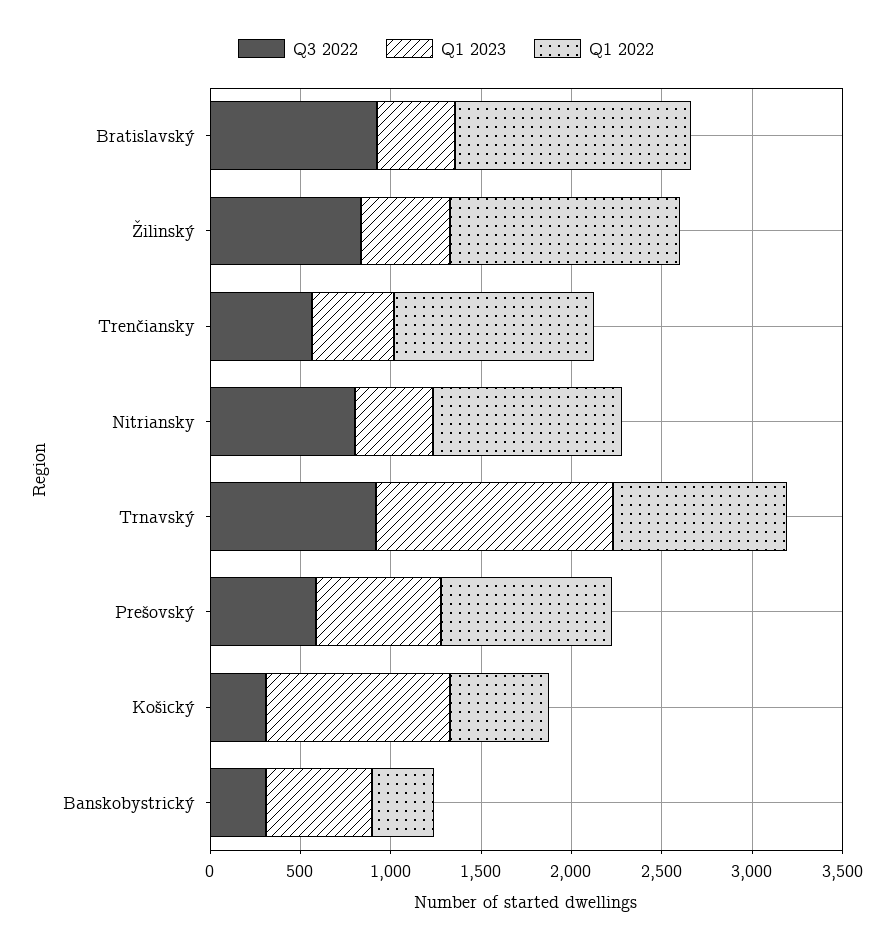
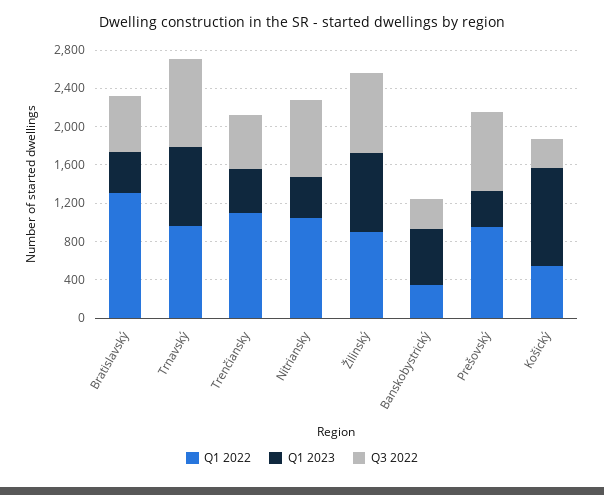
  {
    "Q3 2022": {
-     "Bratislavský": 900,
+     "Bratislavský": 600,
      "Žilinský": 800,
      "Trenčiansky": 600,
      "Nitriansky": 800,
      "Trnavský": 900,
-     "Prešovský": 600,
+     "Prešovský": 800,
      "Košický": 300,
      "Banskobystrický": 300
    },
    "Q1 2023": {
      "Bratislavský": 400,
-     "Žilinský": 500,
+     "Žilinský": 800,
      "Trenčiansky": 500,
      "Nitriansky": 400,
-     "Trnavský": 1300,
+     "Trnavský": 800,
-     "Prešovský": 700,
+     "Prešovský": 400,
      "Košický": 1000,
      "Banskobystrický": 600
    },
    "Q1 2022": {
      "Bratislavský": 1300,
-     "Žilinský": 1300,
+     "Žilinský": 900,
      "Trenčiansky": 1100,
      "Nitriansky": 1000,
      "Trnavský": 1000,
      "Prešovský": 900,
      "Košický": 500,
      "Banskobystrický": 300
    }
  }

